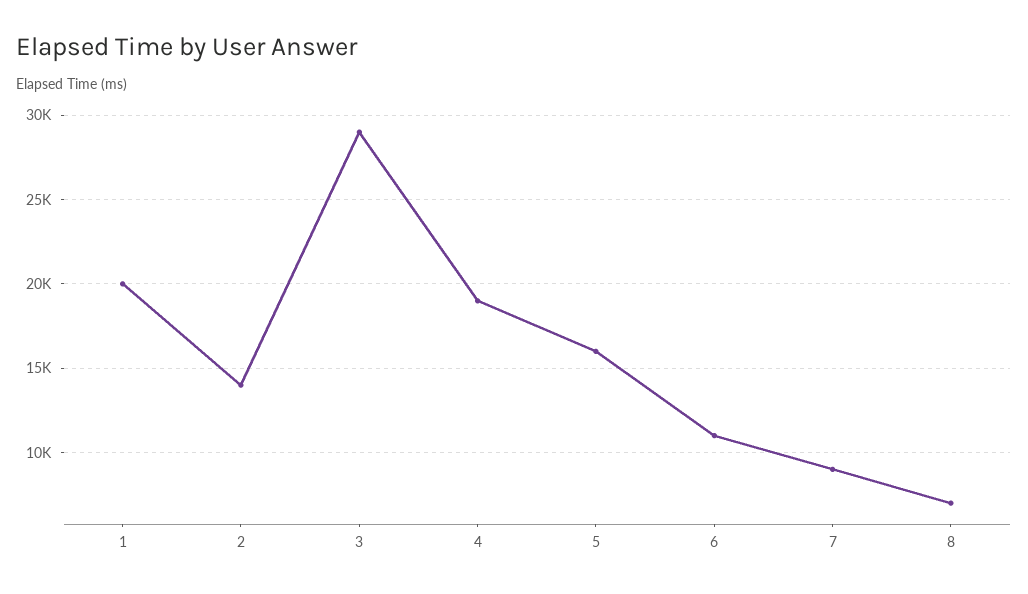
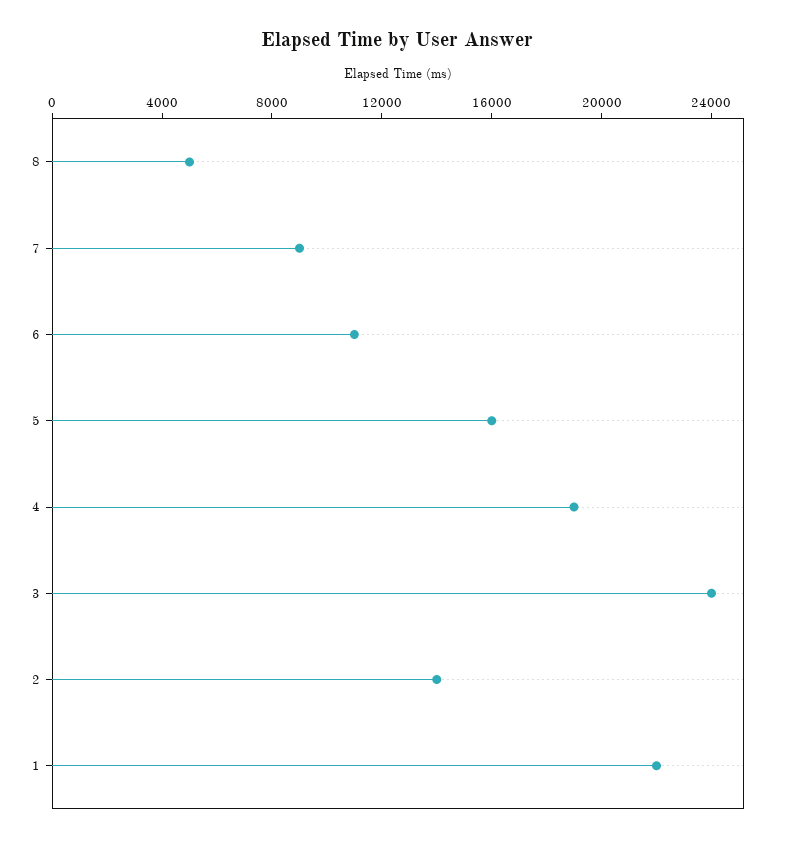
  {
-   "1": 20000,
+   "1": 22000,
    "2": 14000,
-   "3": 29000,
+   "3": 24000,
    "4": 19000,
    "5": 16000,
    "6": 11000,
    "7": 9000,
-   "8": 7000
+   "8": 5000
  }

